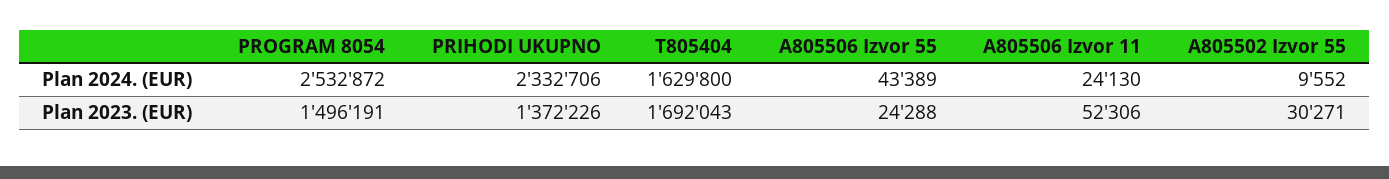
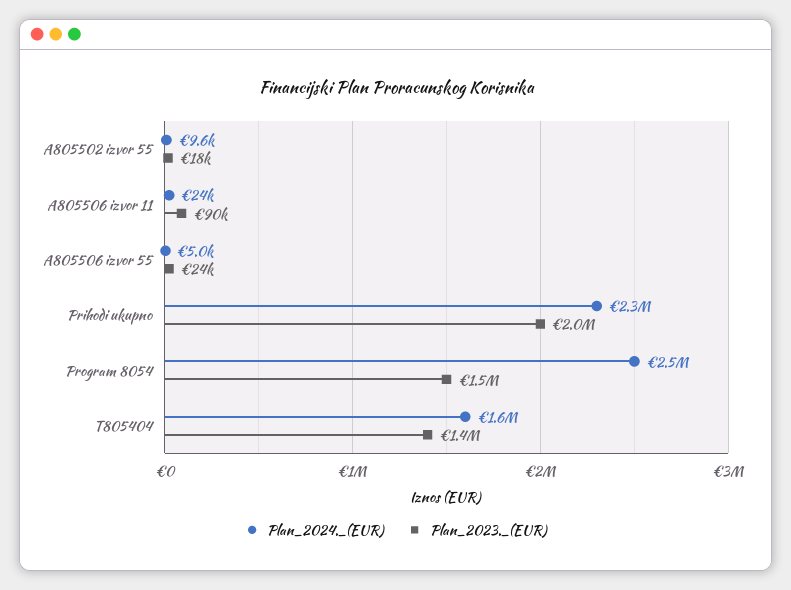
  {
    "Plan 2024. (EUR)": {
      "PROGRAM 8054": 2532872,
      "PRIHODI UKUPNO": 2332706,
      "T805404": 1629800,
-     "A805506 Izvor 55": 43389,
+     "A805506 Izvor 55": 5000,
      "A805506 Izvor 11": 24130,
      "A805502 Izvor 55": 9552
    },
    "Plan 2023. (EUR)": {
      "PROGRAM 8054": 1496191,
-     "PRIHODI UKUPNO": 1372226,
+     "PRIHODI UKUPNO": 2000000,
-     "T805404": 1692043,
+     "T805404": 1400000,
      "A805506 Izvor 55": 24288,
-     "A805506 Izvor 11": 52306,
+     "A805506 Izvor 11": 90000,
-     "A805502 Izvor 55": 30271
+     "A805502 Izvor 55": 18000
    }
  }

